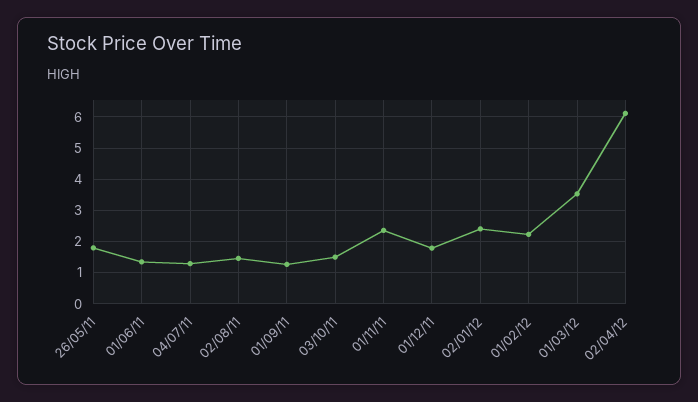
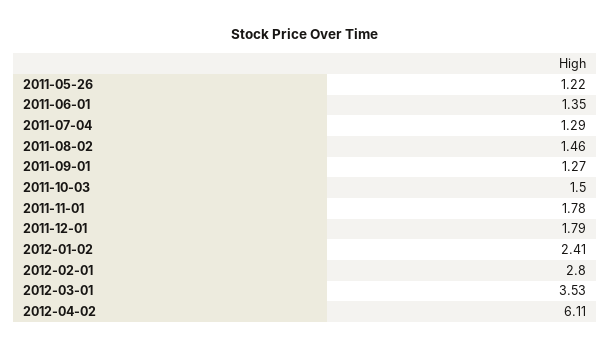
  {
-   "26/05/11": 1.8,
+   "26/05/11": 1.22,
    "01/06/11": 1.35,
    "04/07/11": 1.29,
    "02/08/11": 1.46,
    "01/09/11": 1.27,
    "03/10/11": 1.5,
-   "01/11/11": 2.4,
+   "01/11/11": 1.78,
    "01/12/11": 1.79,
    "02/01/12": 2.41,
-   "01/02/12": 2.2,
+   "01/02/12": 2.8,
    "01/03/12": 3.53,
    "02/04/12": 6.11
  }

